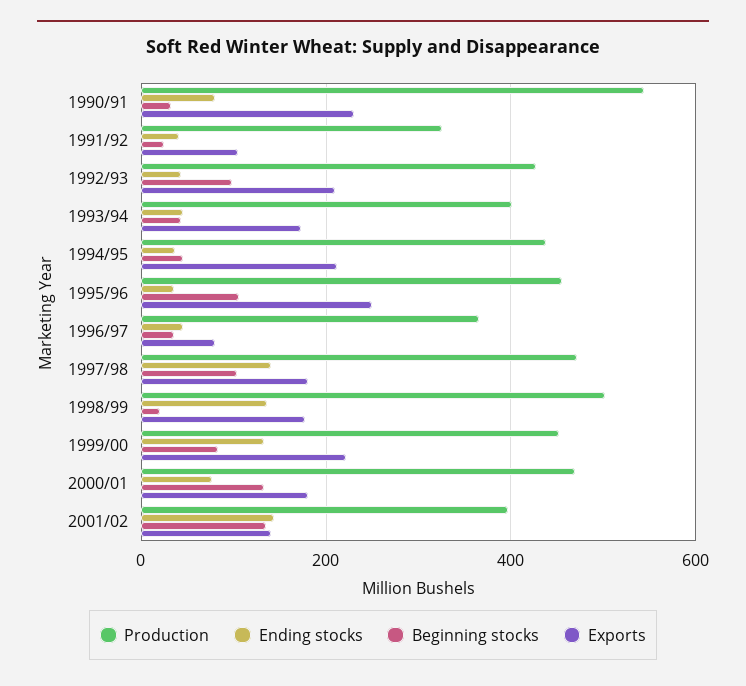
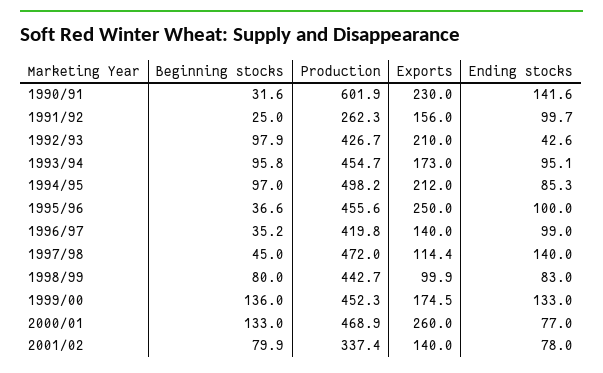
  {
    "Production": {
-     "1990/91": 540,
+     "1990/91": 601.9,
-     "1991/92": 320,
+     "1991/92": 262.3,
      "1992/93": 426.7,
-     "1993/94": 400,
+     "1993/94": 454.7,
-     "1994/95": 440,
+     "1994/95": 498.2,
      "1995/96": 455.6,
-     "1996/97": 360,
+     "1996/97": 419.8,
      "1997/98": 472,
-     "1998/99": 500,
+     "1998/99": 442.7,
      "1999/00": 452.3,
      "2000/01": 468.9,
-     "2001/02": 400
+     "2001/02": 337.4
    },
    "Ending stocks": {
-     "1990/91": 80,
+     "1990/91": 141.6,
-     "1991/92": 40,
+     "1991/92": 99.7,
      "1992/93": 42.6,
-     "1993/94": 40,
+     "1993/94": 95.1,
-     "1994/95": 40,
+     "1994/95": 85.3,
-     "1995/96": 40,
+     "1995/96": 100,
-     "1996/97": 40,
+     "1996/97": 99,
      "1997/98": 140,
-     "1998/99": 140,
+     "1998/99": 83,
      "1999/00": 133,
      "2000/01": 77,
-     "2001/02": 140
+     "2001/02": 78
    },
    "Beginning stocks": {
      "1990/91": 31.6,
      "1991/92": 25,
      "1992/93": 97.9,
-     "1993/94": 40,
+     "1993/94": 95.8,
-     "1994/95": 40,
+     "1994/95": 97,
-     "1995/96": 100,
+     "1995/96": 36.6,
      "1996/97": 35.2,
-     "1997/98": 100,
+     "1997/98": 45,
-     "1998/99": 20,
+     "1998/99": 80,
-     "1999/00": 80,
+     "1999/00": 136,
      "2000/01": 133,
-     "2001/02": 140
+     "2001/02": 79.9
    },
    "Exports": {
      "1990/91": 230,
-     "1991/92": 100,
+     "1991/92": 156,
      "1992/93": 210,
      "1993/94": 173,
      "1994/95": 212,
      "1995/96": 250,
-     "1996/97": 80,
+     "1996/97": 140,
-     "1997/98": 180,
+     "1997/98": 114.4,
-     "1998/99": 180,
+     "1998/99": 99.9,
-     "1999/00": 220,
+     "1999/00": 174.5,
-     "2000/01": 180,
+     "2000/01": 260,
      "2001/02": 140
    }
  }

